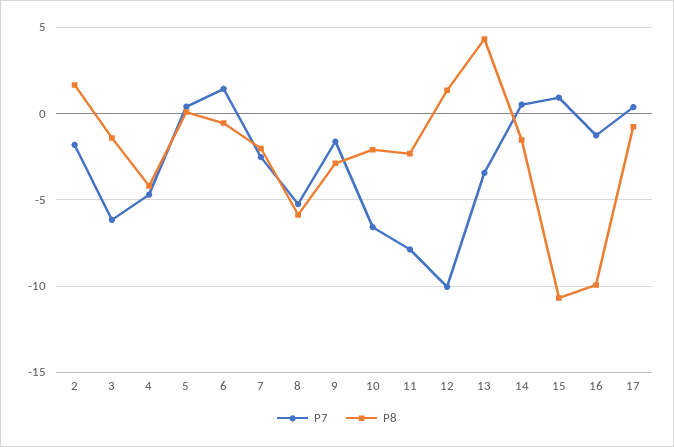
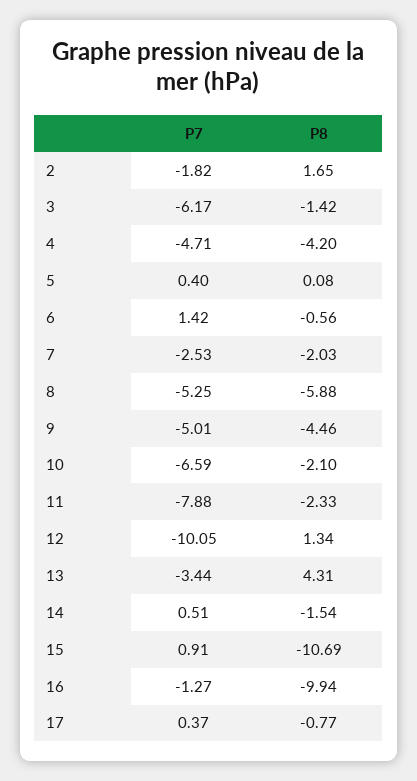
  {
    "P7": {
      "2": -1.82,
      "3": -6.17,
      "4": -4.71,
      "5": 0.4,
      "6": 1.42,
      "7": -2.53,
      "8": -5.25,
-     "9": -1.5,
+     "9": -5.01,
      "10": -6.59,
      "11": -7.88,
      "12": -10.05,
      "13": -3.44,
      "14": 0.51,
      "15": 0.91,
      "16": -1.27,
      "17": 0.37
    },
    "P8": {
      "2": 1.65,
      "3": -1.42,
      "4": -4.2,
      "5": 0.08,
      "6": -0.56,
      "7": -2.03,
      "8": -5.88,
-     "9": -3,
+     "9": -4.46,
      "10": -2.1,
      "11": -2.33,
      "12": 1.34,
      "13": 4.31,
      "14": -1.54,
      "15": -10.69,
      "16": -9.94,
      "17": -0.77
    }
  }

